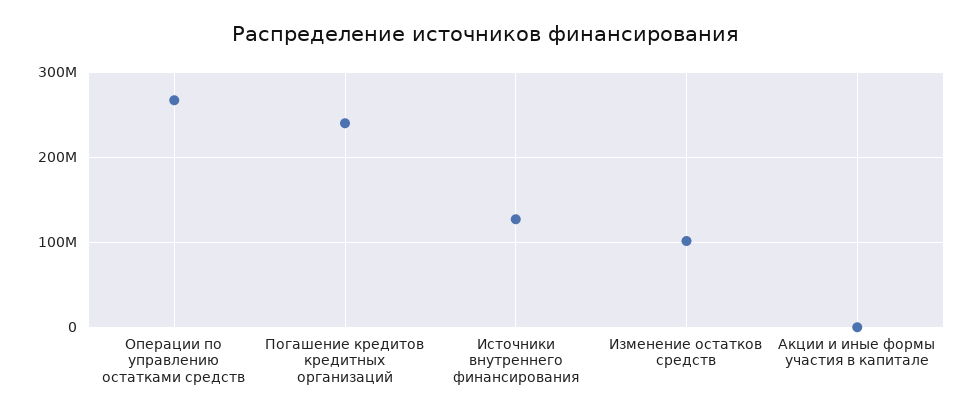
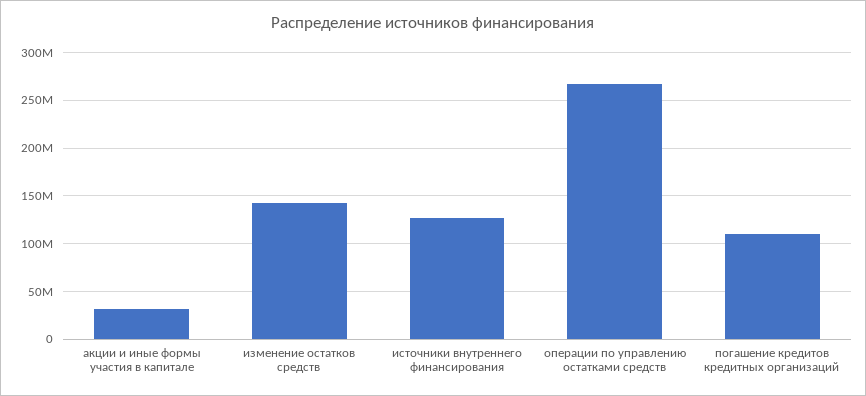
  {
    "Операции по управлению остатками средств": 270000000,
-   "Погашение кредитов кредитных организаций": 240000000,
+   "Погашение кредитов кредитных организаций": 110000000,
    "Источники внутреннего финансирования": 130000000,
-   "Изменение остатков средств": 100000000,
+   "Изменение остатков средств": 140000000,
-   "Акции и иные формы участия в капитале": 0
+   "Акции и иные формы участия в капитале": 30000000
  }

